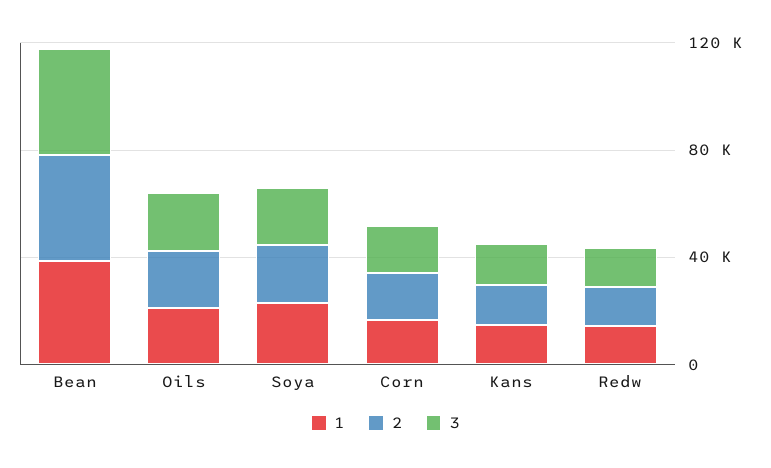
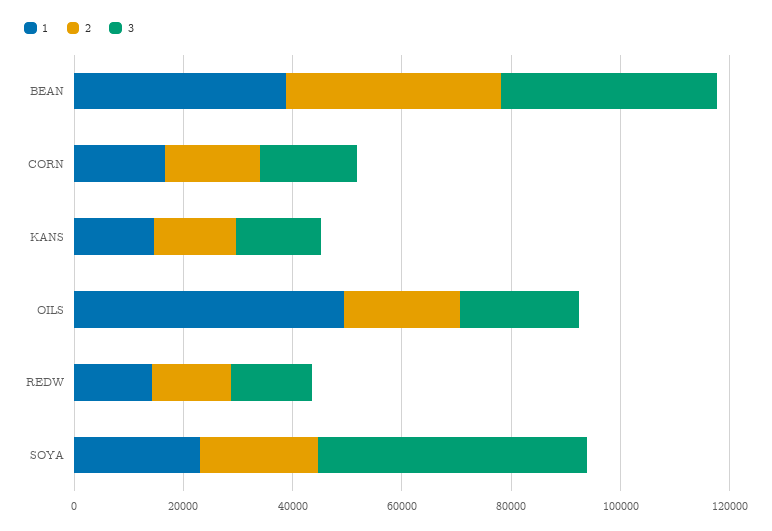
  {
    "1": {
      "Bean": 40000,
-     "Oils": 20000,
+     "Oils": 50000,
      "Soya": 25000,
      "Corn": 15000,
      "Kans": 15000,
      "Redw": 15000
    },
    "2": {
      "Bean": 40000,
      "Oils": 20000,
      "Soya": 20000,
      "Corn": 15000,
      "Kans": 15000,
      "Redw": 15000
    },
    "3": {
      "Bean": 40000,
      "Oils": 20000,
-     "Soya": 20000,
+     "Soya": 50000,
      "Corn": 20000,
      "Kans": 15000,
      "Redw": 15000
    }
  }

